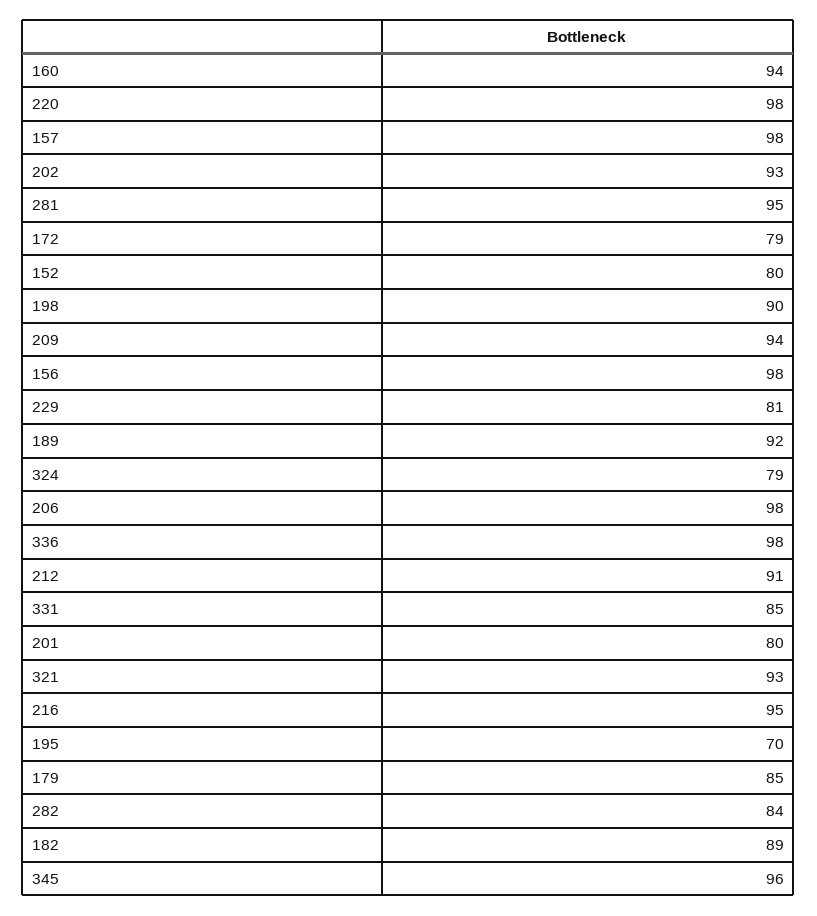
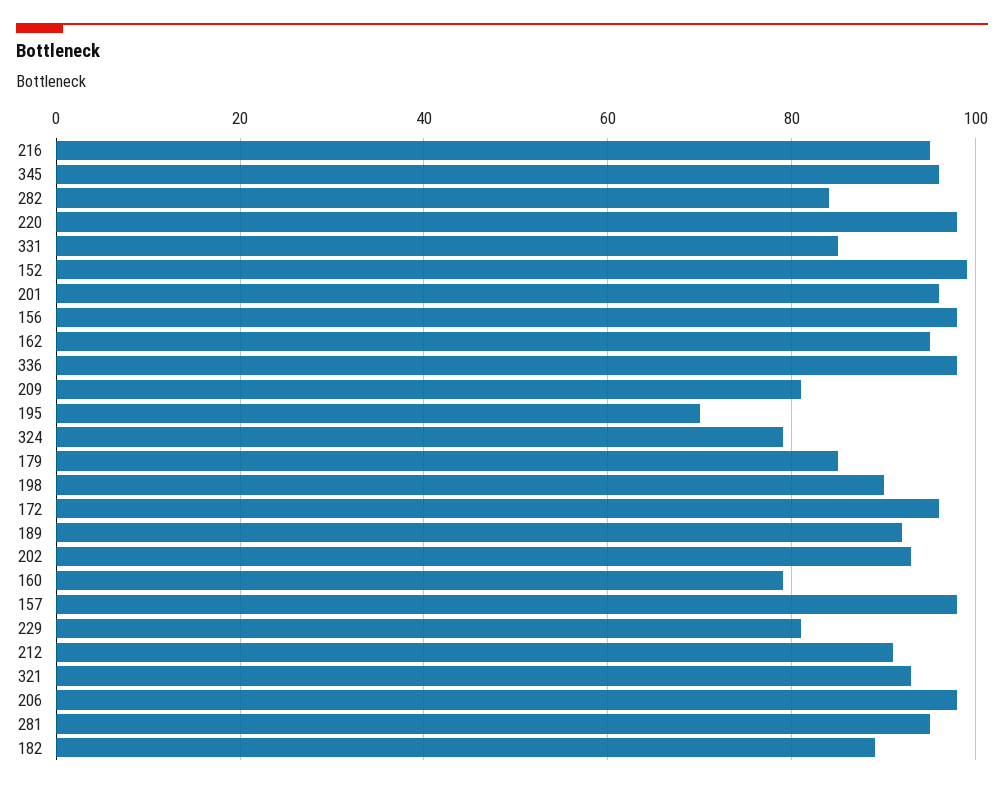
  {
-   "160": 94,
+   "160": 80,
    "220": 98,
    "157": 98,
    "202": 93,
    "281": 95,
-   "172": 79,
+   "172": 95,
-   "152": 80,
+   "152": 100,
    "198": 90,
-   "209": 94,
+   "209": 80,
    "156": 98,
    "229": 81,
    "189": 92,
    "324": 79,
    "206": 98,
    "336": 98,
    "212": 91,
    "331": 85,
-   "201": 80,
+   "201": 95,
    "321": 93,
    "216": 95,
    "195": 70,
    "179": 85,
    "282": 84,
    "182": 89,
-   "345": 96
+   "345": 96,
+   "162": 95
  }

